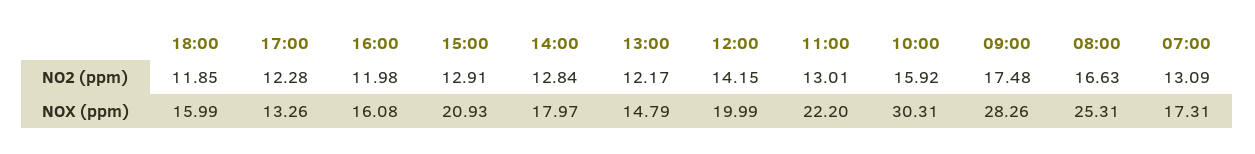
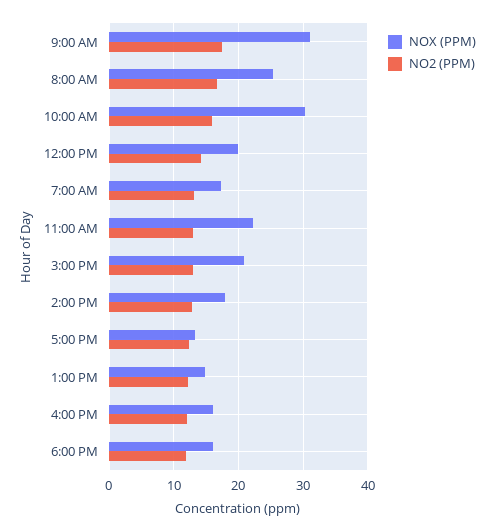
  {
    "NO2 (ppm)": {
      "18:00": 11.85,
      "17:00": 12.28,
      "16:00": 11.98,
      "15:00": 12.91,
      "14:00": 12.84,
      "13:00": 12.17,
      "12:00": 14.15,
      "11:00": 13.01,
      "10:00": 15.92,
      "09:00": 17.48,
      "08:00": 16.63,
      "07:00": 13.09
    },
    "NOX (ppm)": {
      "18:00": 15.99,
      "17:00": 13.26,
      "16:00": 16.08,
      "15:00": 20.93,
      "14:00": 17.97,
      "13:00": 14.79,
      "12:00": 19.99,
      "11:00": 22.2,
      "10:00": 30.31,
-     "09:00": 28.26,
+     "09:00": 31,
      "08:00": 25.31,
      "07:00": 17.31
    }
  }

